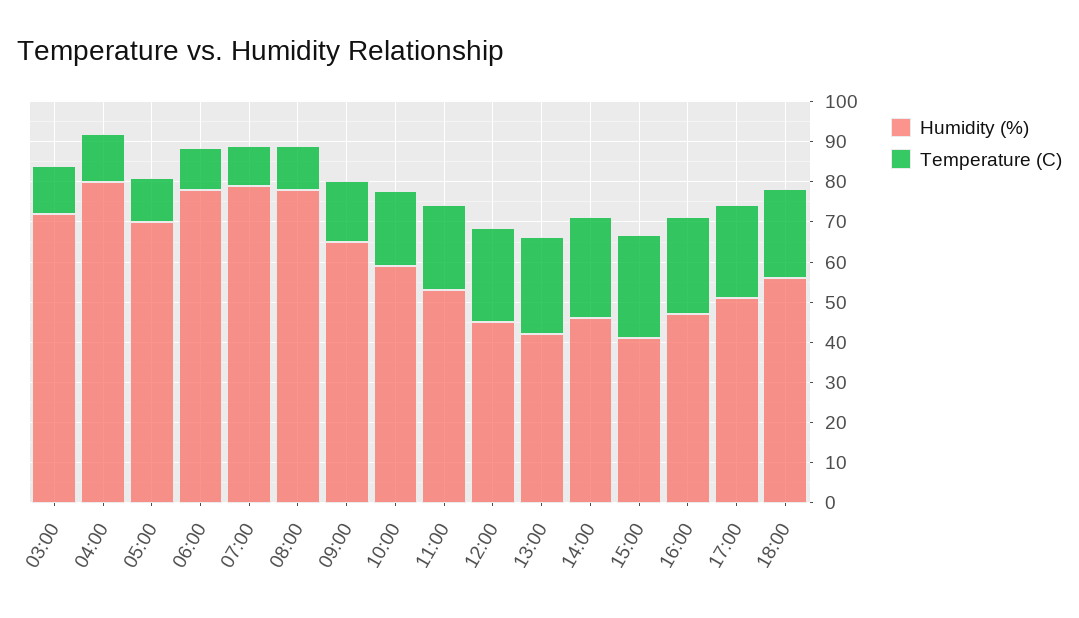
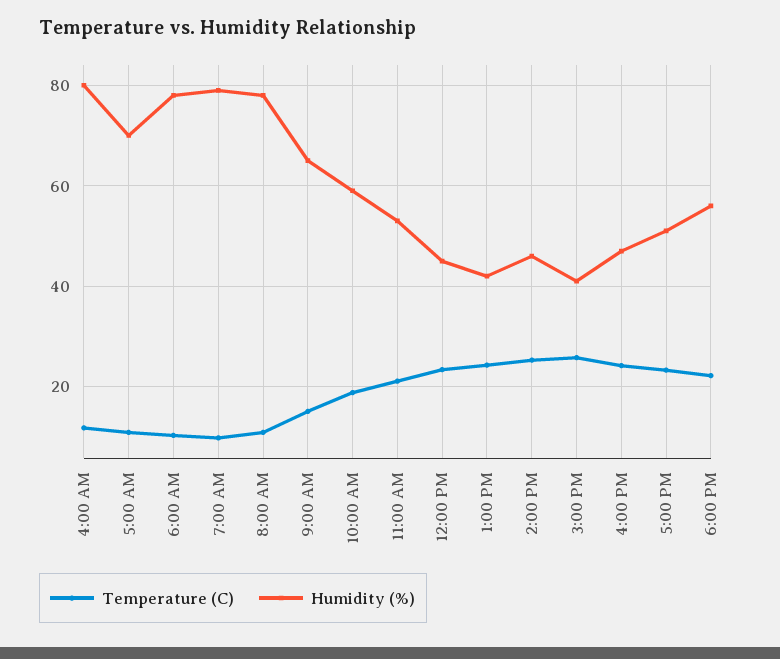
  {
    "Humidity (%)": {
-     "03:00": 72,
      "04:00": 80,
      "05:00": 70,
      "06:00": 78,
      "07:00": 80,
      "08:00": 78,
      "09:00": 66,
      "10:00": 60,
      "11:00": 54,
      "12:00": 46,
      "13:00": 42,
      "14:00": 46,
      "15:00": 42,
      "16:00": 48,
      "17:00": 52,
      "18:00": 56
    },
    "Temperature (C)": {
-     "03:00": 12,
      "04:00": 12,
      "05:00": 10,
      "06:00": 10,
      "07:00": 10,
      "08:00": 10,
      "09:00": 16,
      "10:00": 18,
      "11:00": 22,
      "12:00": 24,
      "13:00": 24,
      "14:00": 26,
      "15:00": 26,
      "16:00": 24,
      "17:00": 24,
      "18:00": 22
    }
  }

